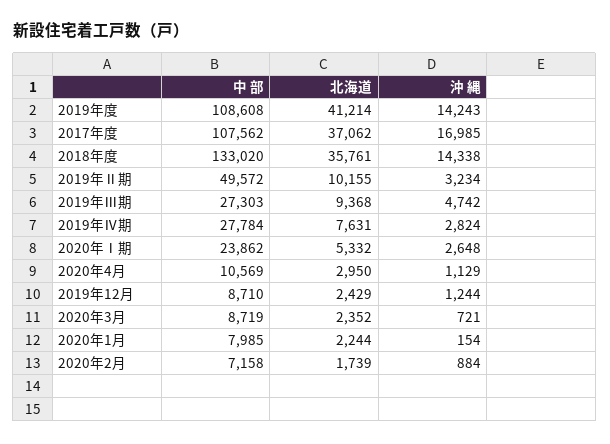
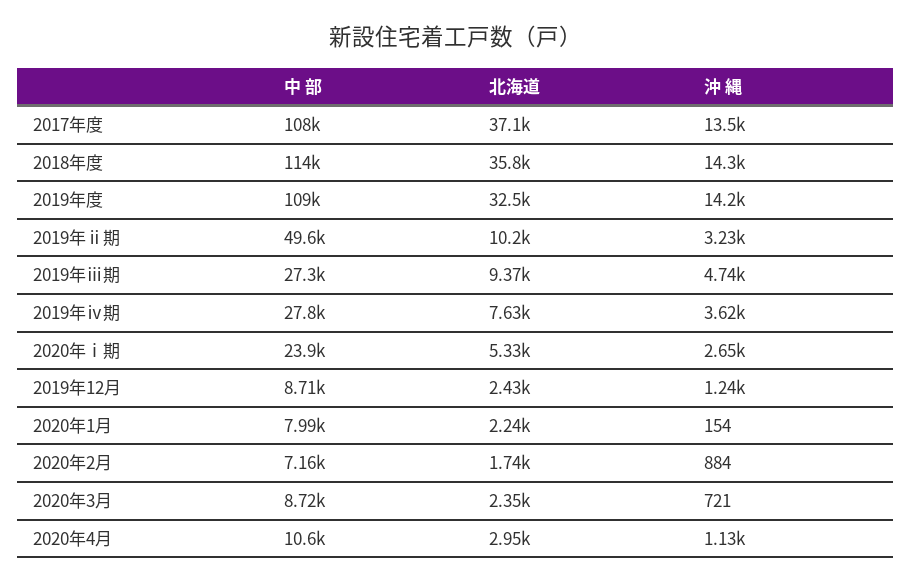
  {
    "中 部": {
      "2019年度": 108608,
      "2017年度": 107562,
-     "2018年度": 133020,
+     "2018年度": 114000,
      "2019年Ⅱ期": 49572,
      "2019年Ⅲ期": 27303,
      "2019年Ⅳ期": 27784,
      "2020年Ⅰ期": 23862,
      "2020年4月": 10569,
      "2019年12月": 8710,
      "2020年3月": 8719,
      "2020年1月": 7985,
      "2020年2月": 7158
    },
    "北海道": {
-     "2019年度": 41214,
+     "2019年度": 32500,
      "2017年度": 37062,
      "2018年度": 35761,
      "2019年Ⅱ期": 10155,
      "2019年Ⅲ期": 9368,
      "2019年Ⅳ期": 7631,
      "2020年Ⅰ期": 5332,
      "2020年4月": 2950,
      "2019年12月": 2429,
      "2020年3月": 2352,
      "2020年1月": 2244,
      "2020年2月": 1739
    },
    "沖 縄": {
      "2019年度": 14243,
-     "2017年度": 16985,
+     "2017年度": 13500,
      "2018年度": 14338,
      "2019年Ⅱ期": 3234,
      "2019年Ⅲ期": 4742,
-     "2019年Ⅳ期": 2824,
+     "2019年Ⅳ期": 3620,
      "2020年Ⅰ期": 2648,
      "2020年4月": 1129,
      "2019年12月": 1244,
      "2020年3月": 721,
      "2020年1月": 154,
      "2020年2月": 884
    }
  }

